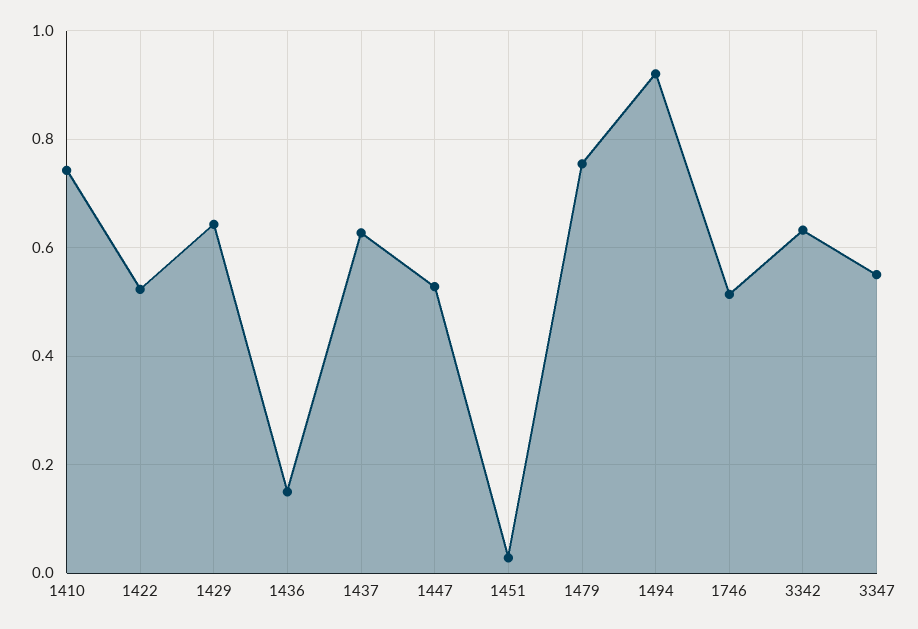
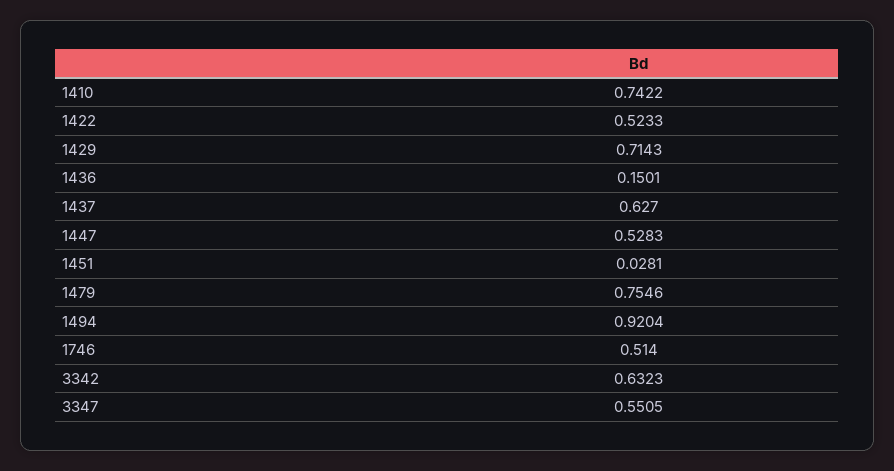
  {
    "1410": 0.7422,
    "1422": 0.5233,
-   "1429": 0.64,
+   "1429": 0.7143,
    "1436": 0.1501,
    "1437": 0.627,
    "1447": 0.5283,
    "1451": 0.0281,
    "1479": 0.7546,
    "1494": 0.9204,
    "1746": 0.514,
    "3342": 0.6323,
    "3347": 0.5505
  }

